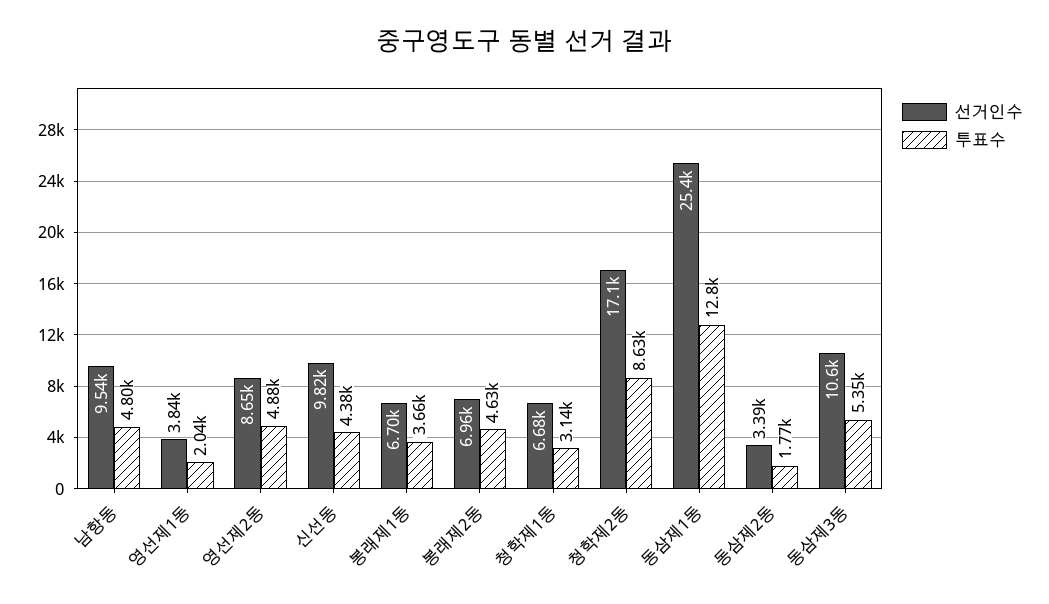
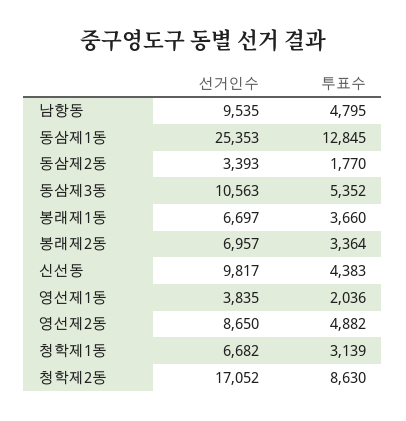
  {
    "선거인수": {
      "남항동": 9535,
      "영선제1동": 3835,
      "영선제2동": 8650,
      "신선동": 9817,
      "봉래제1동": 6697,
      "봉래제2동": 6957,
      "청학제1동": 6682,
      "청학제2동": 17052,
      "동삼제1동": 25353,
      "동삼제2동": 3393,
      "동삼제3동": 10563
    },
    "투표수": {
      "남항동": 4795,
      "영선제1동": 2036,
      "영선제2동": 4882,
      "신선동": 4383,
      "봉래제1동": 3660,
-     "봉래제2동": 4630,
+     "봉래제2동": 3364,
      "청학제1동": 3139,
      "청학제2동": 8630,
      "동삼제1동": 12845,
      "동삼제2동": 1770,
      "동삼제3동": 5352
    }
  }

